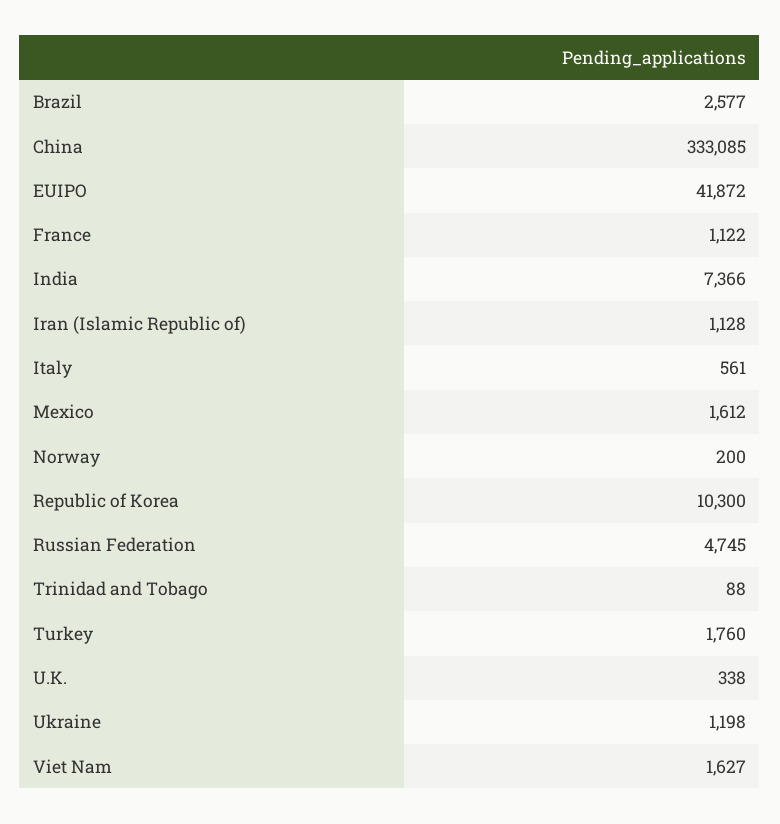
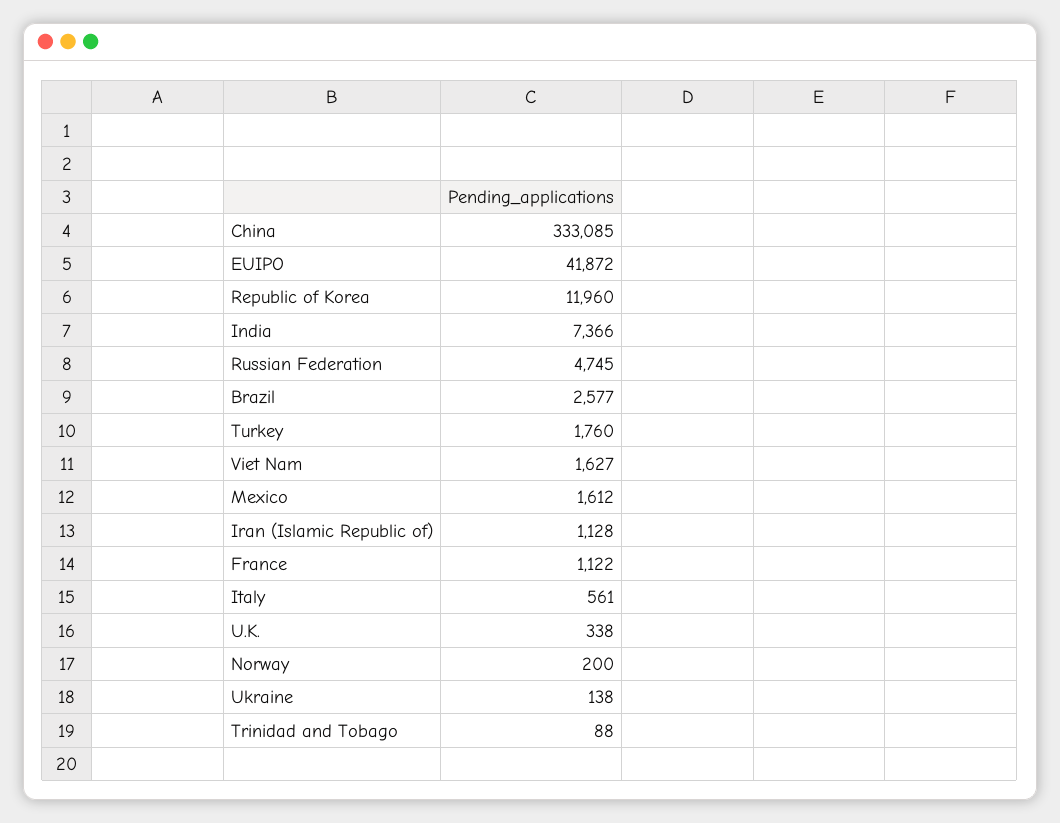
  {
    "Brazil": 2577,
    "China": 333085,
    "EUIPO": 41872,
    "France": 1122,
    "India": 7366,
    "Iran (Islamic Republic of)": 1128,
    "Italy": 561,
    "Mexico": 1612,
    "Norway": 200,
-   "Republic of Korea": 10300,
+   "Republic of Korea": 11960,
    "Russian Federation": 4745,
    "Trinidad and Tobago": 88,
    "Turkey": 1760,
    "U.K.": 338,
-   "Ukraine": 1198,
+   "Ukraine": 138,
    "Viet Nam": 1627
  }

